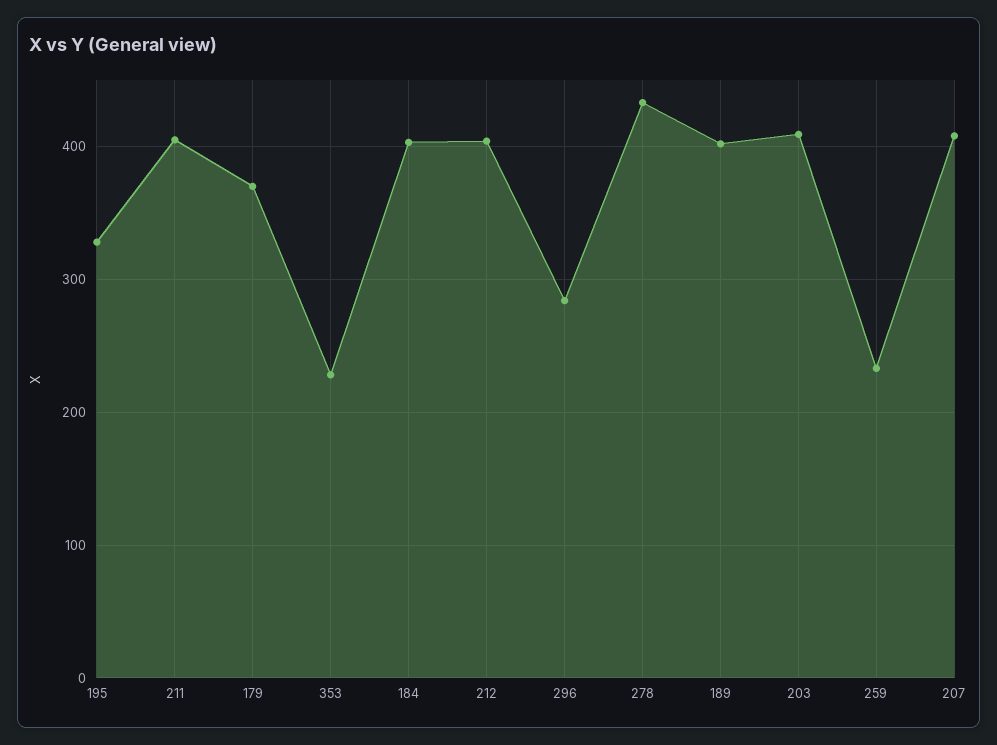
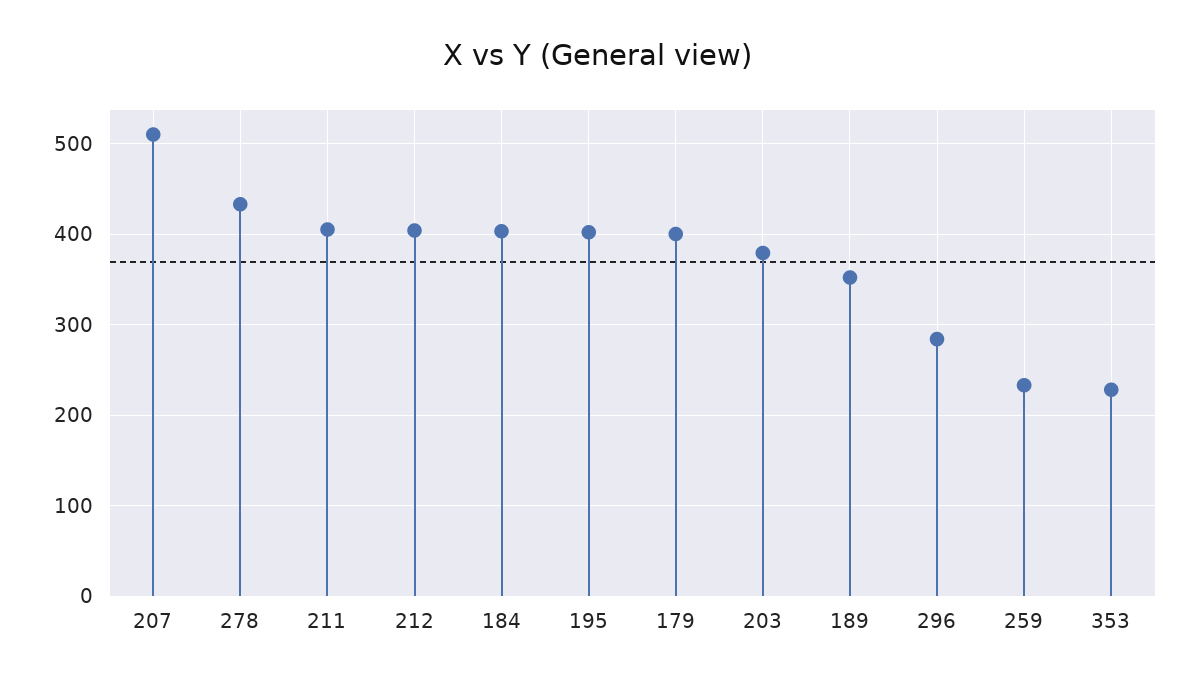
  {
-   "195": 330,
+   "195": 400,
    "211": 410,
-   "179": 370,
+   "179": 400,
    "353": 230,
    "184": 400,
    "212": 400,
    "296": 280,
    "278": 430,
-   "189": 400,
+   "189": 350,
-   "203": 410,
+   "203": 380,
    "259": 230,
-   "207": 410
+   "207": 510
  }

